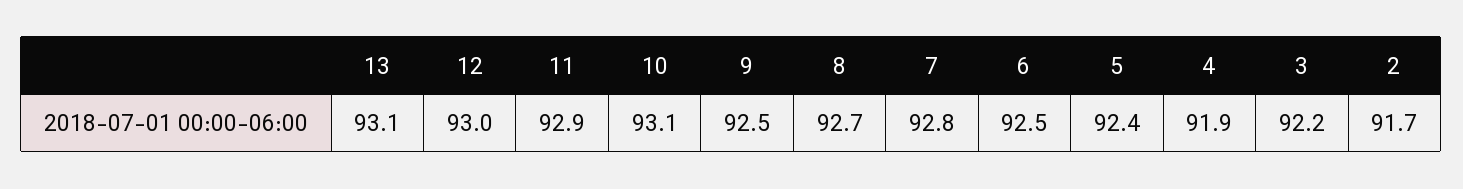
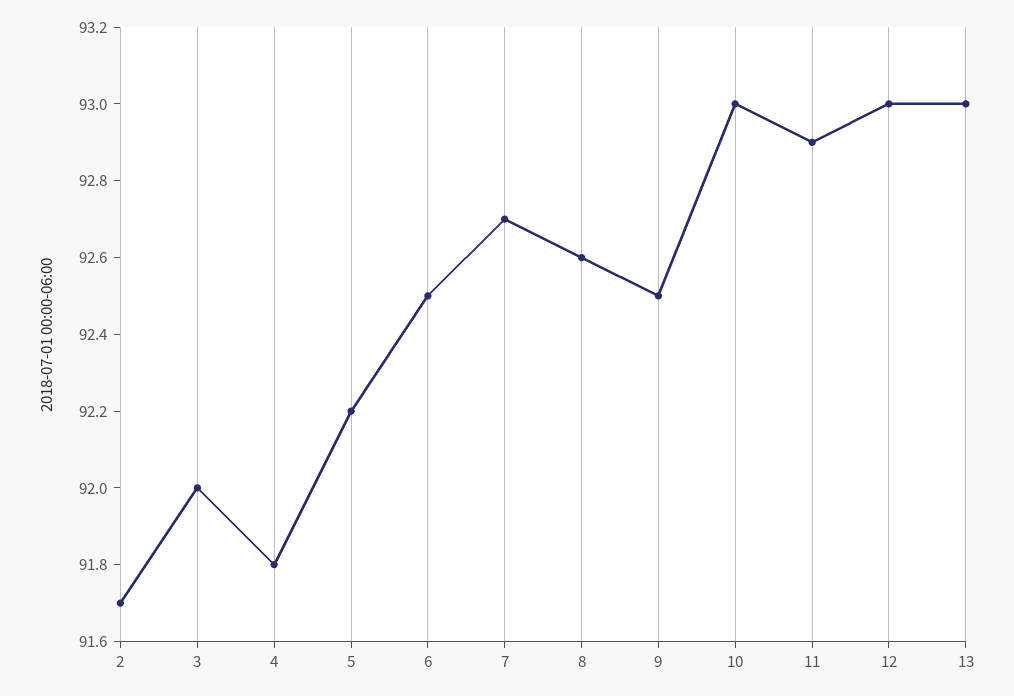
  {
-   "13": 93.1,
+   "13": 93,
    "12": 93,
    "11": 92.9,
-   "10": 93.1,
+   "10": 93,
    "9": 92.5,
-   "8": 92.7,
+   "8": 92.6,
-   "7": 92.8,
+   "7": 92.7,
    "6": 92.5,
-   "5": 92.4,
+   "5": 92.2,
-   "4": 91.9,
+   "4": 91.8,
-   "3": 92.2,
+   "3": 92,
    "2": 91.7
  }

